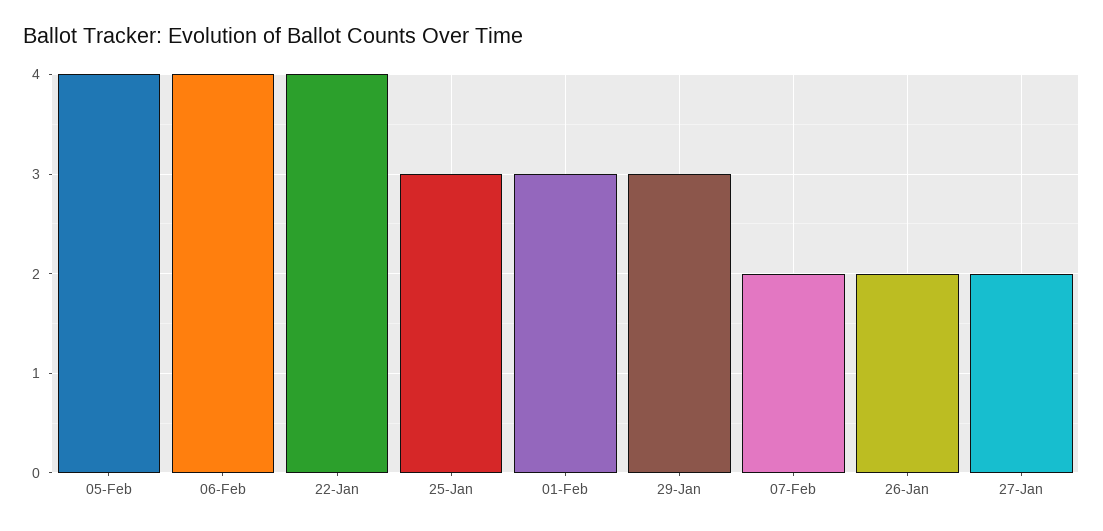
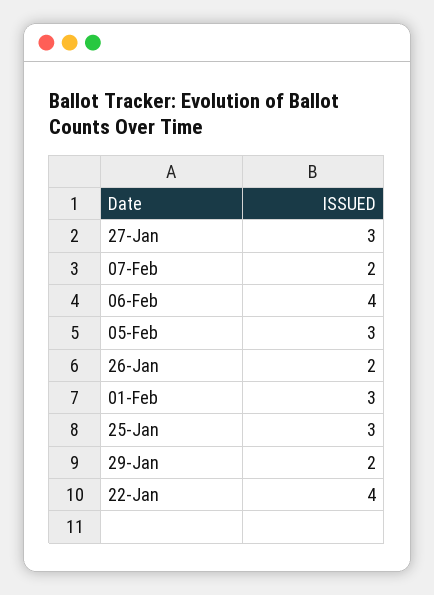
  {
-   "05-Feb": 4,
+   "05-Feb": 3,
    "06-Feb": 4,
    "22-Jan": 4,
    "25-Jan": 3,
    "01-Feb": 3,
-   "29-Jan": 3,
+   "29-Jan": 2,
    "07-Feb": 2,
    "26-Jan": 2,
-   "27-Jan": 2
+   "27-Jan": 3
  }

